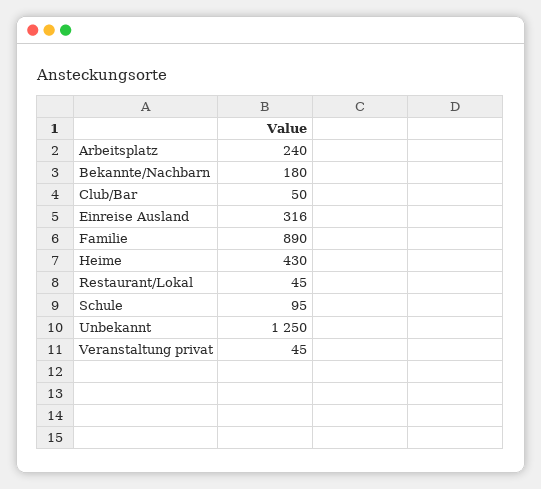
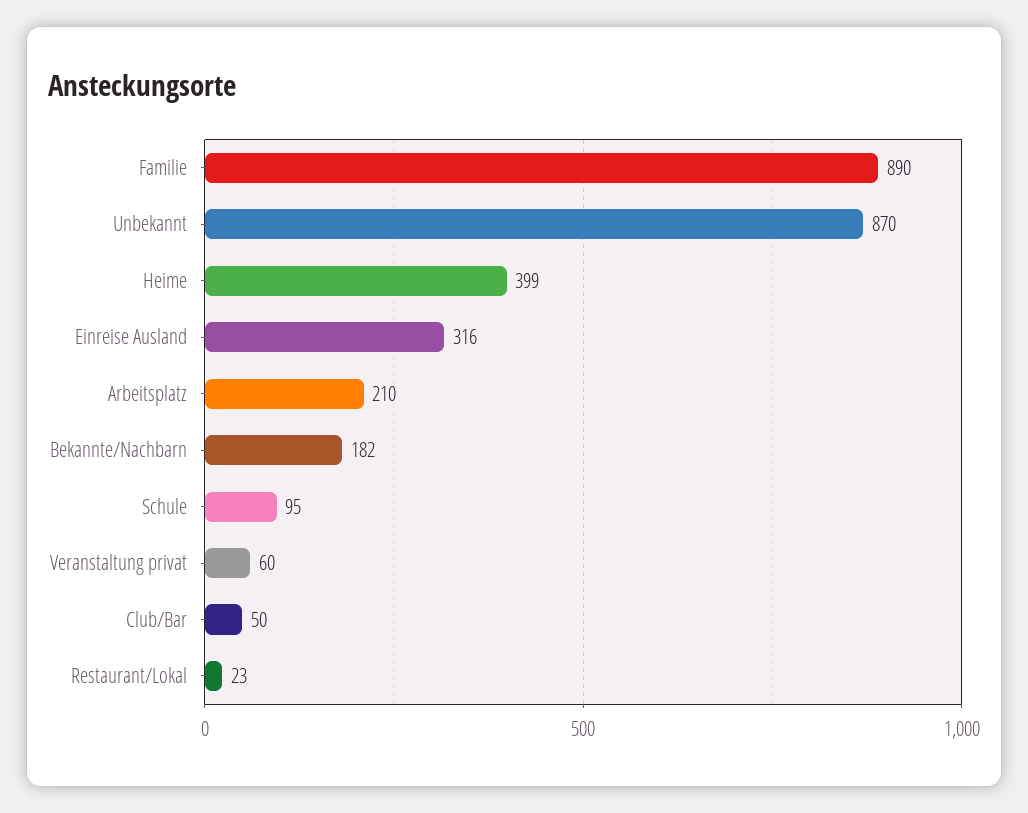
  {
-   "Arbeitsplatz": 240,
+   "Arbeitsplatz": 210,
-   "Bekannte/Nachbarn": 180,
+   "Bekannte/Nachbarn": 182,
    "Club/Bar": 50,
    "Einreise Ausland": 316,
    "Familie": 890,
-   "Heime": 430,
+   "Heime": 399,
-   "Restaurant/Lokal": 45,
+   "Restaurant/Lokal": 23,
    "Schule": 95,
-   "Unbekannt": 1250,
+   "Unbekannt": 870,
-   "Veranstaltung privat": 45
+   "Veranstaltung privat": 60
  }

